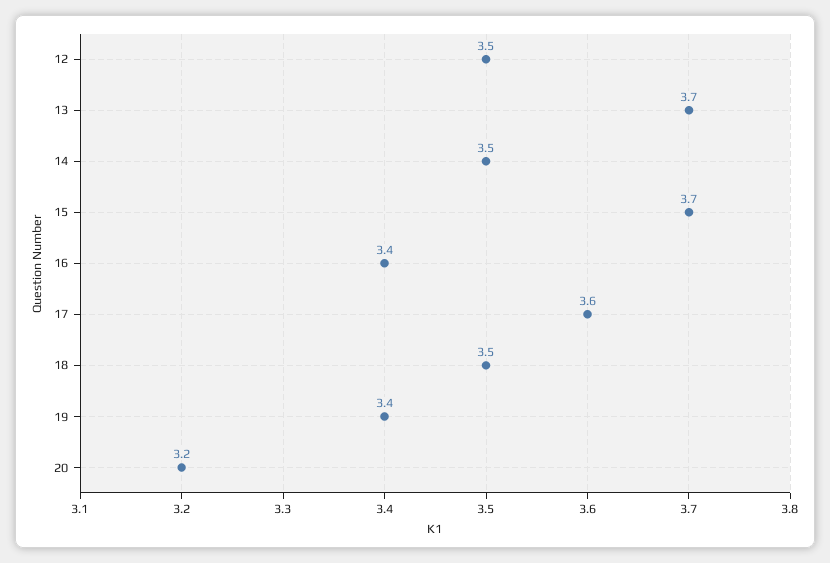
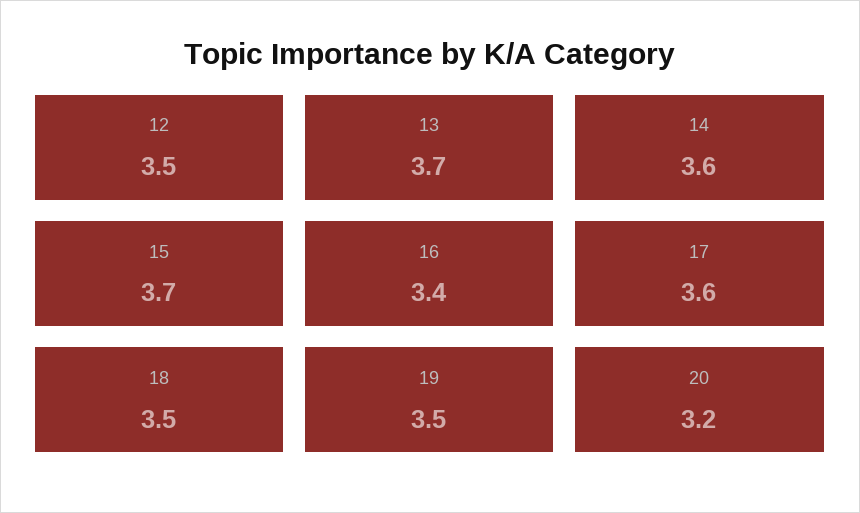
  {
    "12": 3.5,
    "13": 3.7,
-   "14": 3.5,
+   "14": 3.6,
    "15": 3.7,
    "16": 3.4,
    "17": 3.6,
    "18": 3.5,
-   "19": 3.4,
+   "19": 3.5,
    "20": 3.2
  }

